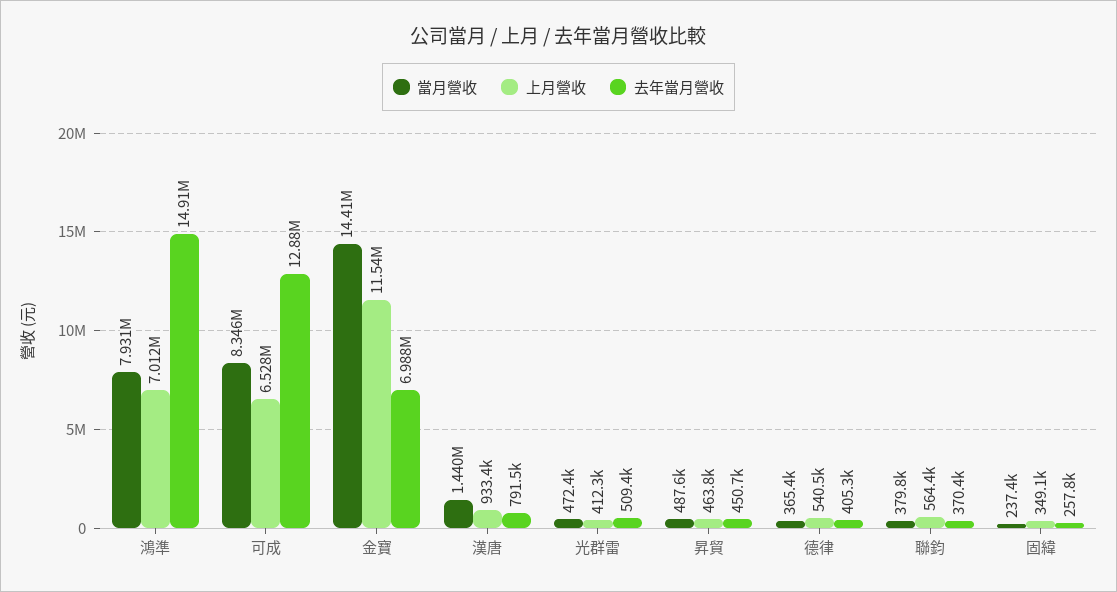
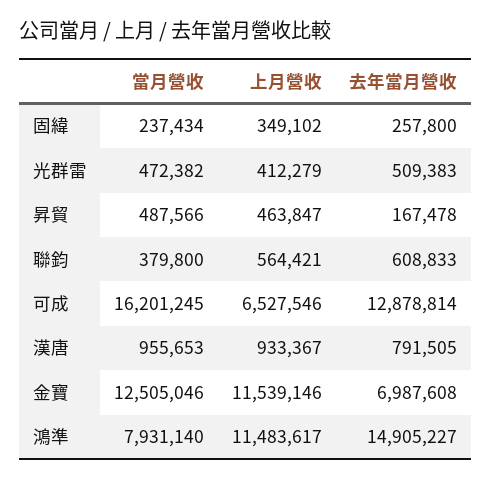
  {
    "當月營收": {
      "鴻準": 7931140,
-     "可成": 8346000,
+     "可成": 16201245,
-     "金寶": 14410000,
+     "金寶": 12505046,
-     "漢唐": 1440000,
+     "漢唐": 955653,
      "光群雷": 472382,
      "昇貿": 487566,
-     "德律": 365400,
      "聯鈞": 379800,
      "固緯": 237434
    },
    "上月營收": {
-     "鴻準": 7012000,
+     "鴻準": 11483617,
      "可成": 6527546,
      "金寶": 11539146,
      "漢唐": 933367,
      "光群雷": 412279,
      "昇貿": 463847,
-     "德律": 540500,
      "聯鈞": 564421,
      "固緯": 349102
    },
    "去年當月營收": {
      "鴻準": 14905227,
      "可成": 12878814,
      "金寶": 6987608,
      "漢唐": 791505,
      "光群雷": 509383,
-     "昇貿": 450700,
+     "昇貿": 167478,
-     "德律": 405300,
-     "聯鈞": 370400,
+     "聯鈞": 608833,
      "固緯": 257800
    }
  }

